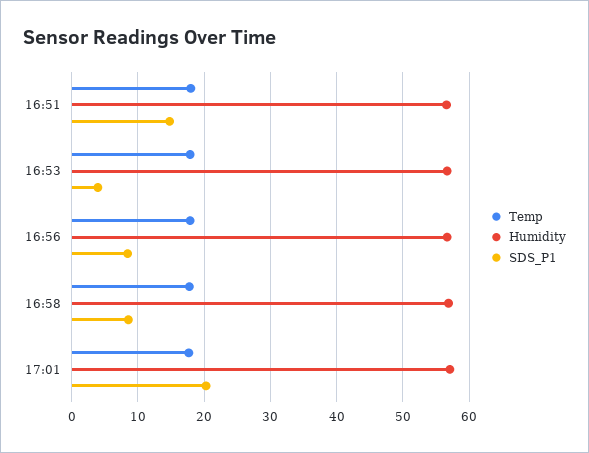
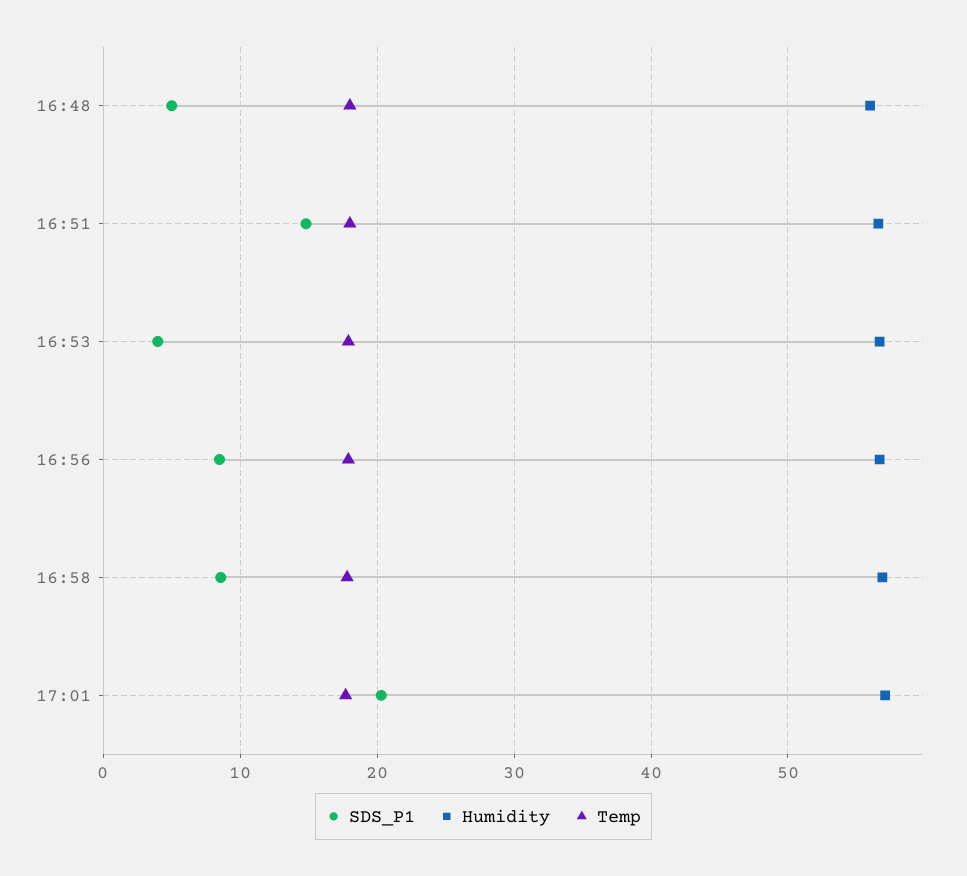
  {
    "Temp": {
      "16:51": 18,
      "16:53": 18,
      "16:56": 18,
      "16:58": 18,
-     "17:01": 18
+     "17:01": 18,
+     "16:48": 18
    },
    "Humidity": {
      "16:51": 57,
      "16:53": 57,
      "16:56": 57,
      "16:58": 57,
-     "17:01": 57
+     "17:01": 57,
+     "16:48": 56
    },
    "SDS_P1": {
      "16:51": 15,
      "16:53": 4,
      "16:56": 8,
      "16:58": 9,
-     "17:01": 20
+     "17:01": 20,
+     "16:48": 5
    }
  }

